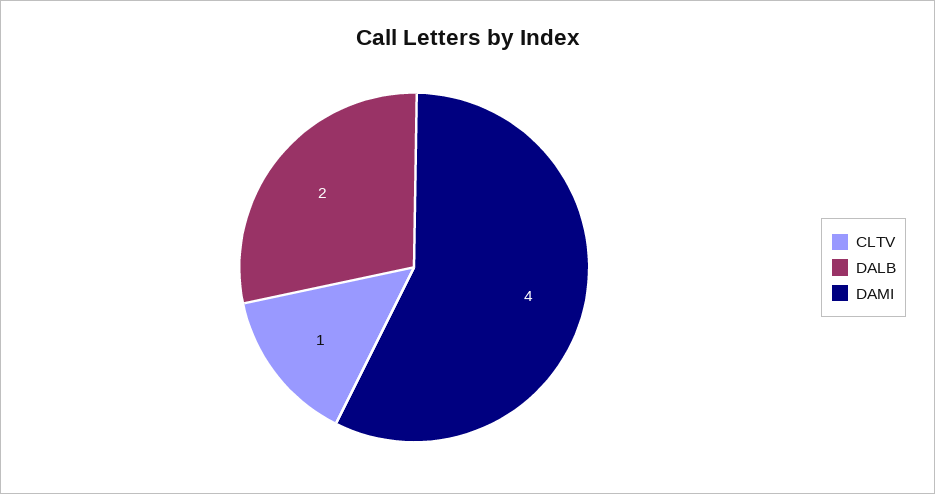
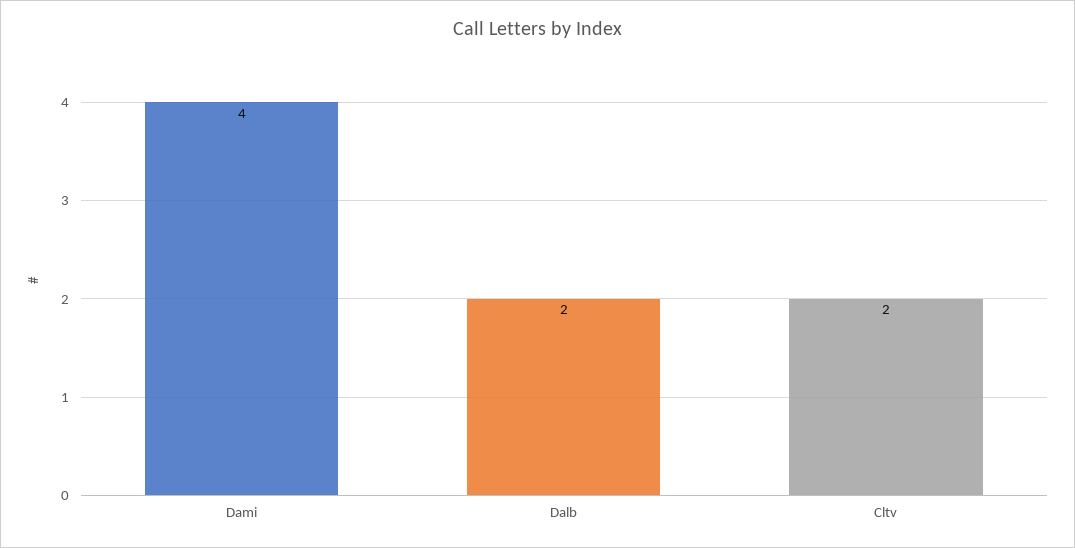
  {
-   "CLTV": 1,
+   "CLTV": 2,
    "DALB": 2,
    "DAMI": 4
  }

